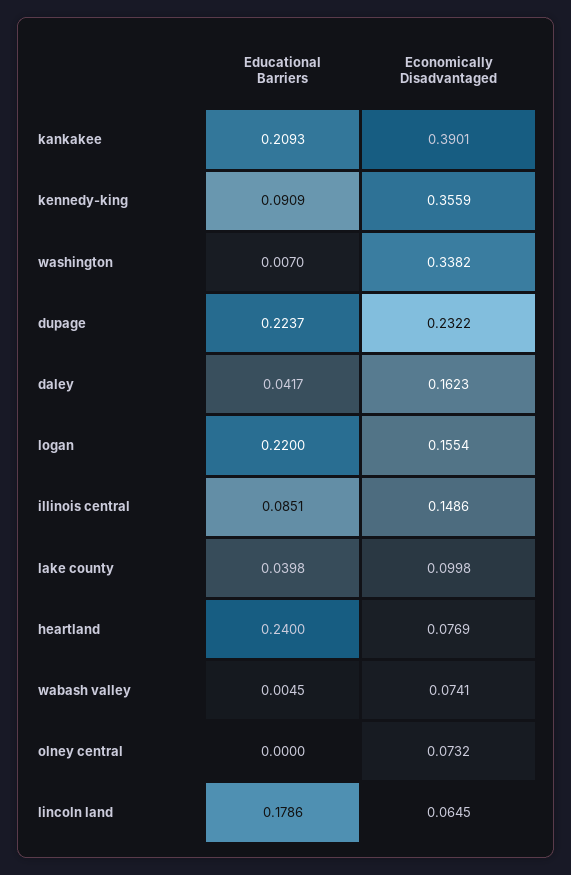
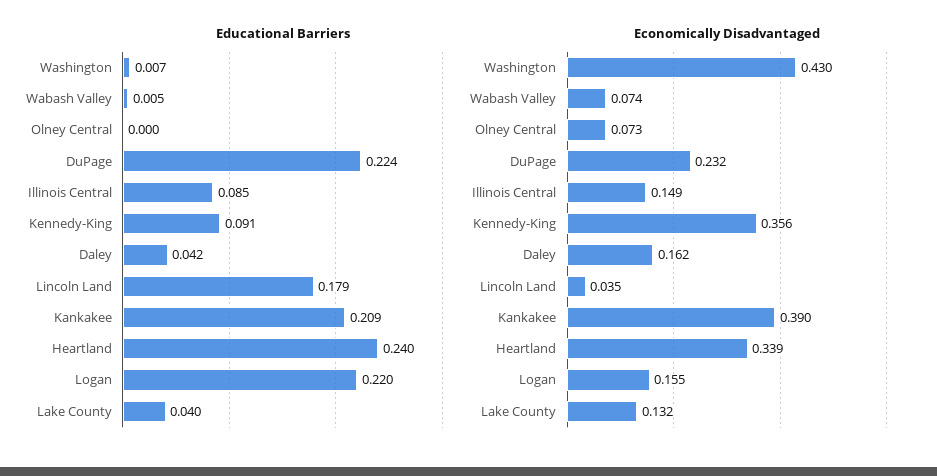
  {
    "Educational Barriers": {
      "kankakee": 0.2093,
      "kennedy-king": 0.0909,
      "washington": 0.007,
      "dupage": 0.2237,
      "daley": 0.0417,
      "logan": 0.22,
      "illinois central": 0.0851,
      "lake county": 0.0398,
      "heartland": 0.24,
      "wabash valley": 0.0045,
      "olney central": 0,
      "lincoln land": 0.1786
    },
    "Economically Disadvantaged": {
      "kankakee": 0.3901,
      "kennedy-king": 0.3559,
-     "washington": 0.3382,
+     "washington": 0.43,
      "dupage": 0.2322,
      "daley": 0.1623,
      "logan": 0.1554,
      "illinois central": 0.1486,
-     "lake county": 0.0998,
+     "lake county": 0.132,
-     "heartland": 0.0769,
+     "heartland": 0.339,
      "wabash valley": 0.0741,
      "olney central": 0.0732,
-     "lincoln land": 0.0645
+     "lincoln land": 0.035
    }
  }

